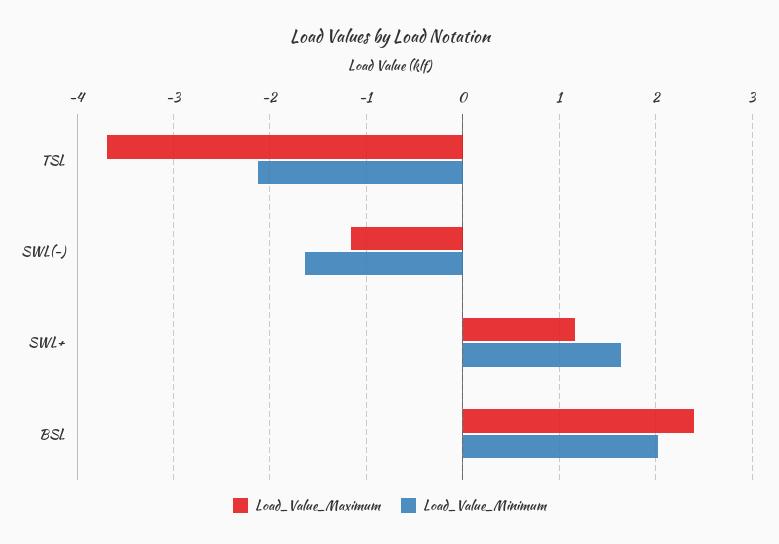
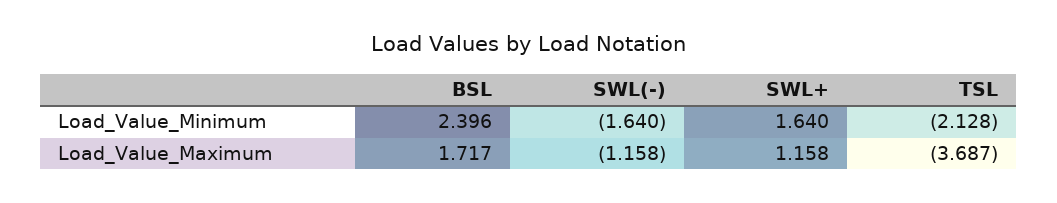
  {
    "Load_Value_Maximum": {
      "TSL": -3.687,
      "SWL(-)": -1.158,
      "SWL+": 1.158,
-     "BSL": 2.4
+     "BSL": 1.717
    },
    "Load_Value_Minimum": {
      "TSL": -2.128,
      "SWL(-)": -1.64,
      "SWL+": 1.64,
-     "BSL": 2
+     "BSL": 2.396
    }
  }

